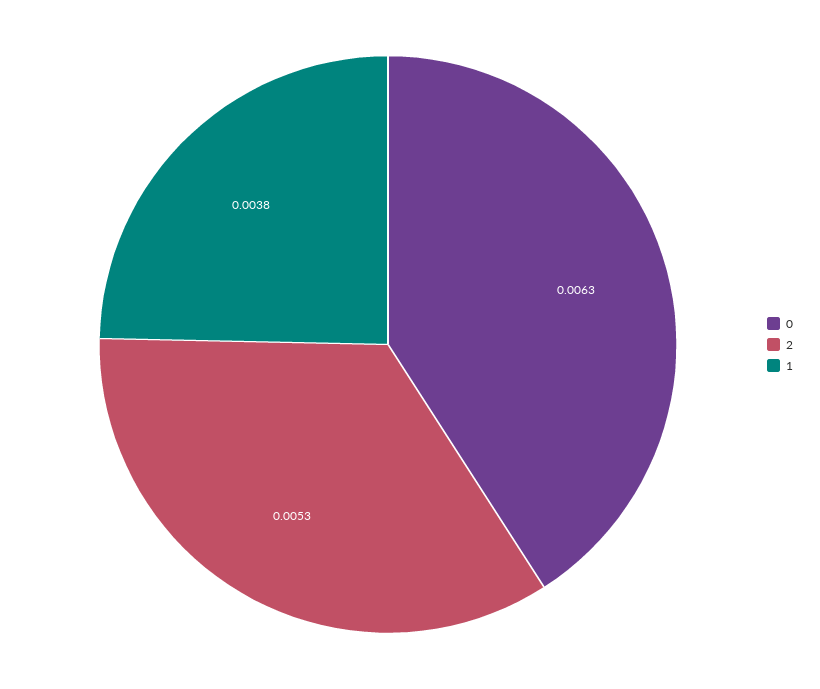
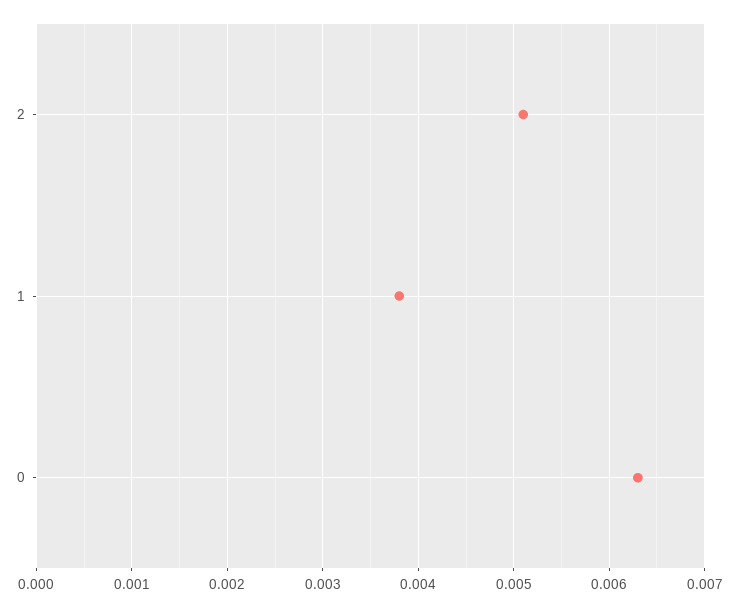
  {
    "0": 0.0063,
-   "2": 0.0053,
+   "2": 0.0051,
    "1": 0.0038
  }

